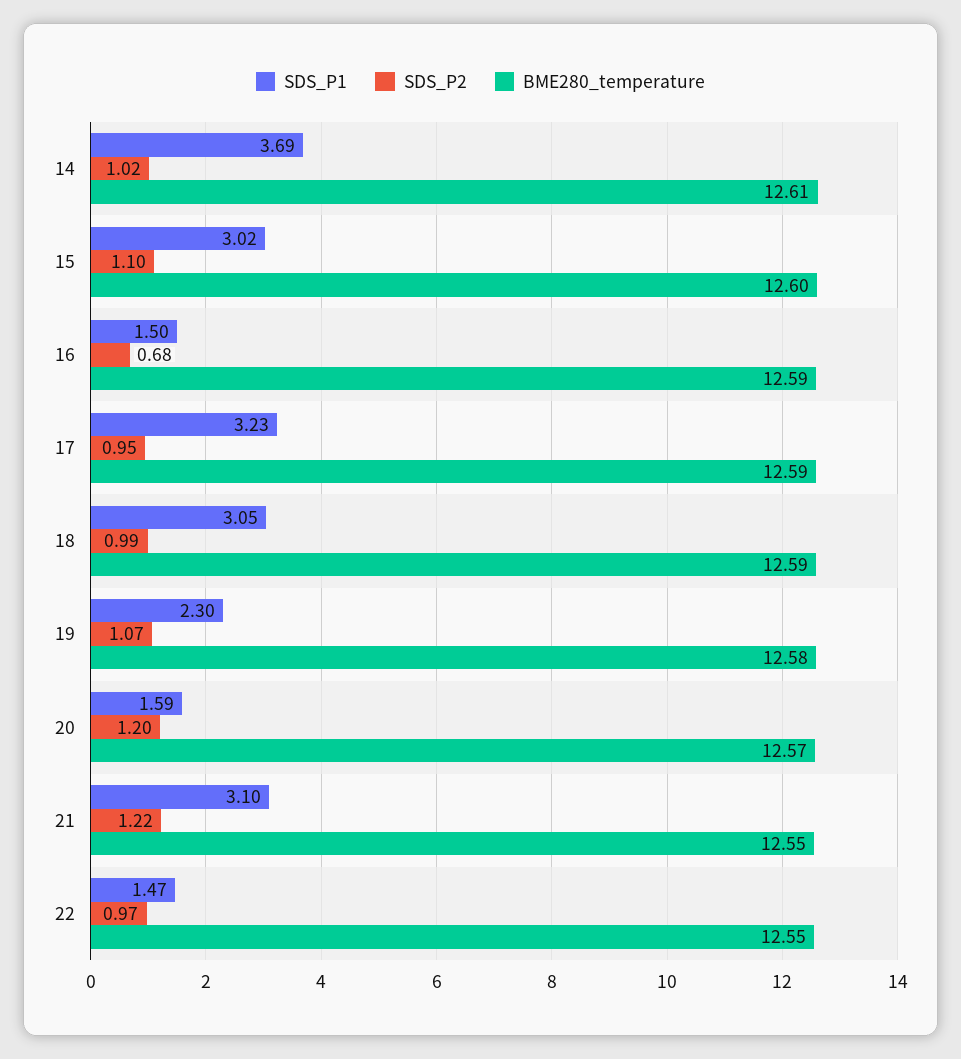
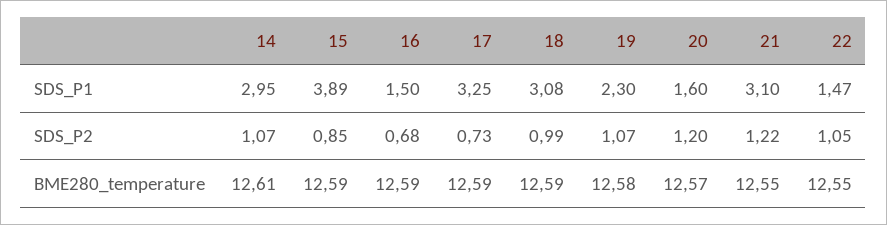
  {
    "SDS_P1": {
-     "14": 3.69,
+     "14": 2.95,
-     "15": 3.02,
+     "15": 3.89,
      "16": 1.5,
-     "17": 3.23,
+     "17": 3.25,
-     "18": 3.05,
+     "18": 3.08,
      "19": 2.3,
-     "20": 1.59,
+     "20": 1.6,
      "21": 3.1,
      "22": 1.47
    },
    "SDS_P2": {
-     "14": 1.02,
+     "14": 1.07,
-     "15": 1.1,
+     "15": 0.85,
      "16": 0.68,
-     "17": 0.95,
+     "17": 0.73,
      "18": 0.99,
      "19": 1.07,
      "20": 1.2,
      "21": 1.22,
-     "22": 0.97
+     "22": 1.05
    },
    "BME280_temperature": {
      "14": 12.61,
-     "15": 12.6,
+     "15": 12.59,
      "16": 12.59,
      "17": 12.59,
      "18": 12.59,
      "19": 12.58,
      "20": 12.57,
      "21": 12.55,
      "22": 12.55
    }
  }

